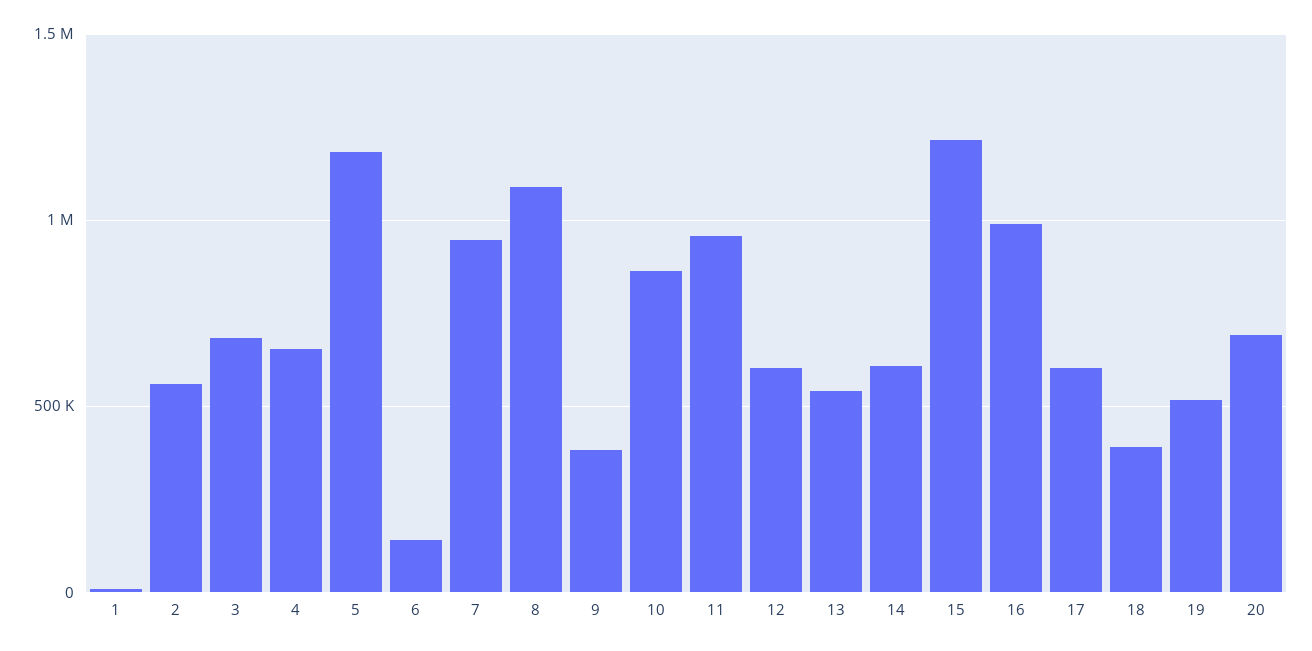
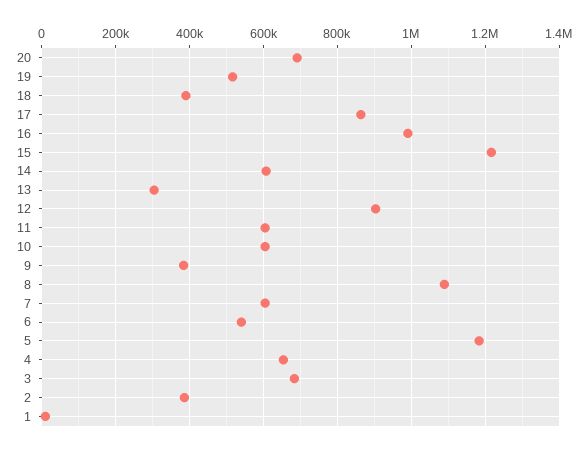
  {
    "1": 0,
-   "2": 550000,
+   "2": 380000,
    "3": 680000,
    "4": 660000,
    "5": 1180000,
-   "6": 150000,
+   "6": 540000,
-   "7": 950000,
+   "7": 600000,
    "8": 1080000,
    "9": 380000,
-   "10": 850000,
+   "10": 600000,
-   "11": 950000,
+   "11": 600000,
-   "12": 600000,
+   "12": 900000,
-   "13": 550000,
+   "13": 300000,
    "14": 600000,
    "15": 1220000,
    "16": 1000000,
-   "17": 600000,
+   "17": 860000,
    "18": 380000,
    "19": 520000,
    "20": 700000
  }

